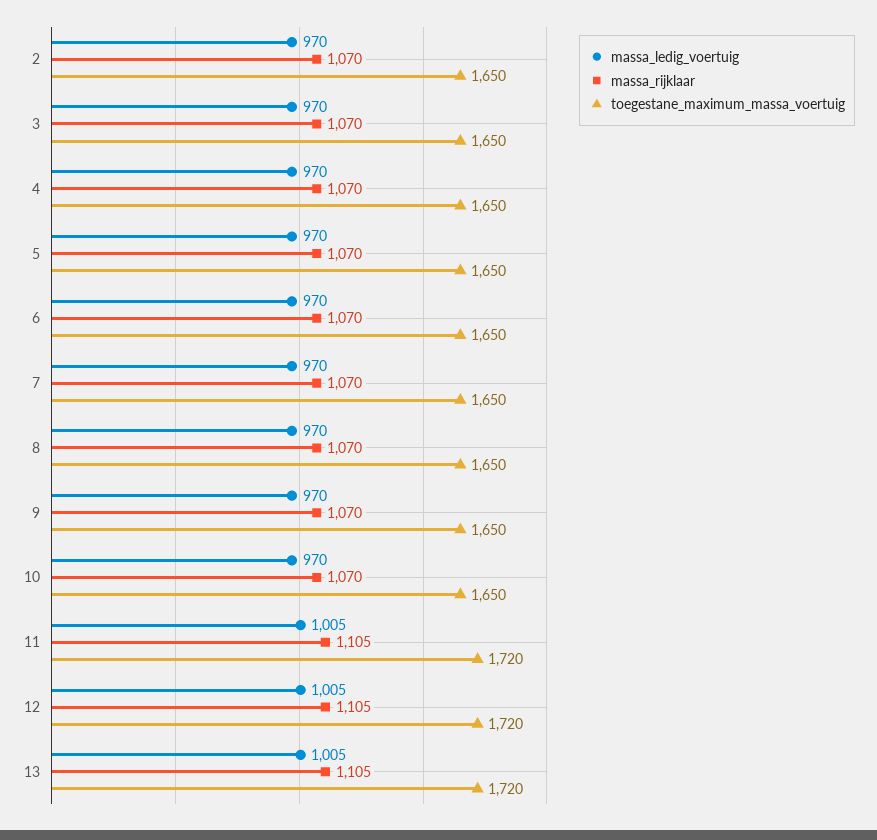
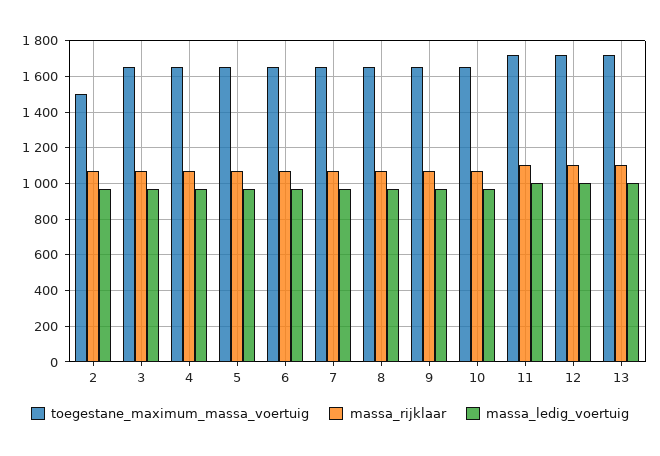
  {
    "massa_ledig_voertuig": {
      "2": 970,
      "3": 970,
      "4": 970,
      "5": 970,
      "6": 970,
      "7": 970,
      "8": 970,
      "9": 970,
      "10": 970,
      "11": 1005,
      "12": 1005,
      "13": 1005
    },
    "massa_rijklaar": {
      "2": 1070,
      "3": 1070,
      "4": 1070,
      "5": 1070,
      "6": 1070,
      "7": 1070,
      "8": 1070,
      "9": 1070,
      "10": 1070,
      "11": 1105,
      "12": 1105,
      "13": 1105
    },
    "toegestane_maximum_massa_voertuig": {
-     "2": 1650,
+     "2": 1500,
      "3": 1650,
      "4": 1650,
      "5": 1650,
      "6": 1650,
      "7": 1650,
      "8": 1650,
      "9": 1650,
      "10": 1650,
      "11": 1720,
      "12": 1720,
      "13": 1720
    }
  }

